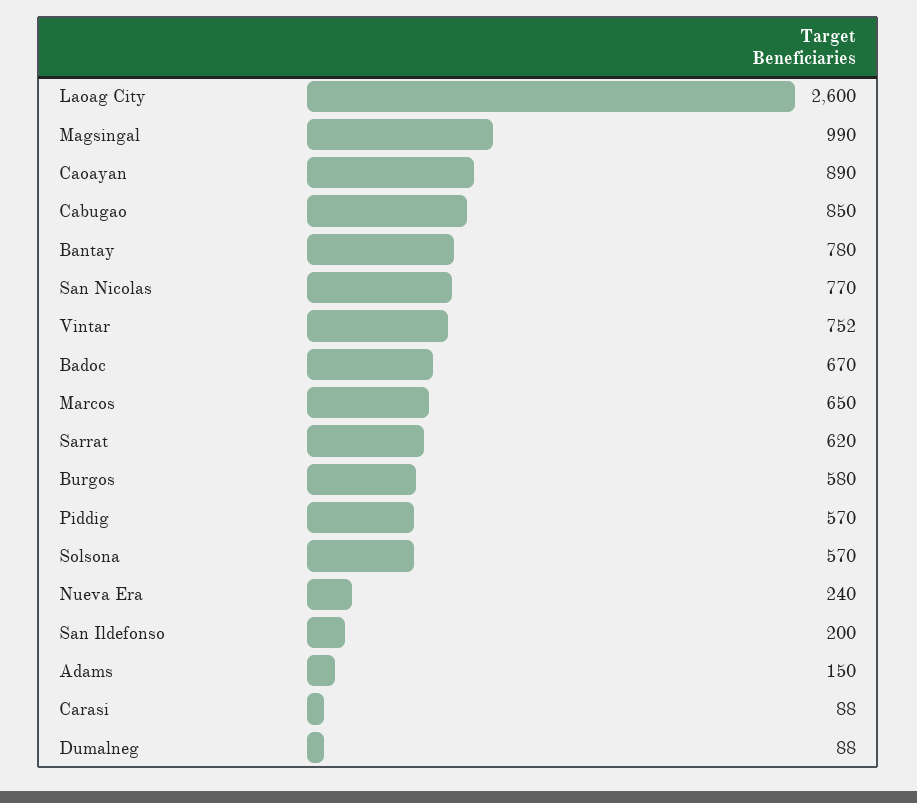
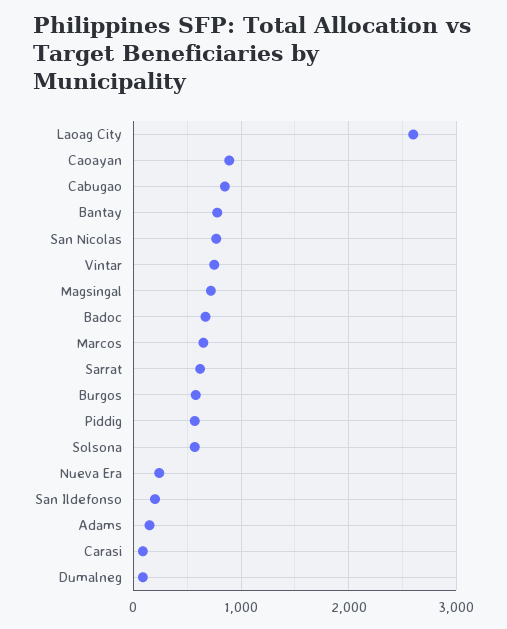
  {
    "Laoag City": 2600,
-   "Magsingal": 990,
+   "Magsingal": 700,
    "Caoayan": 890,
    "Cabugao": 850,
    "Bantay": 780,
    "San Nicolas": 770,
    "Vintar": 752,
    "Badoc": 670,
    "Marcos": 650,
    "Sarrat": 620,
    "Burgos": 580,
    "Piddig": 570,
    "Solsona": 570,
    "Nueva Era": 240,
    "San Ildefonso": 200,
    "Adams": 150,
    "Carasi": 88,
    "Dumalneg": 88
  }

